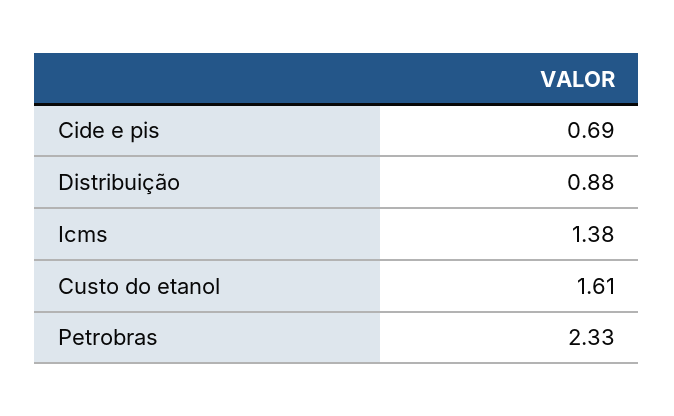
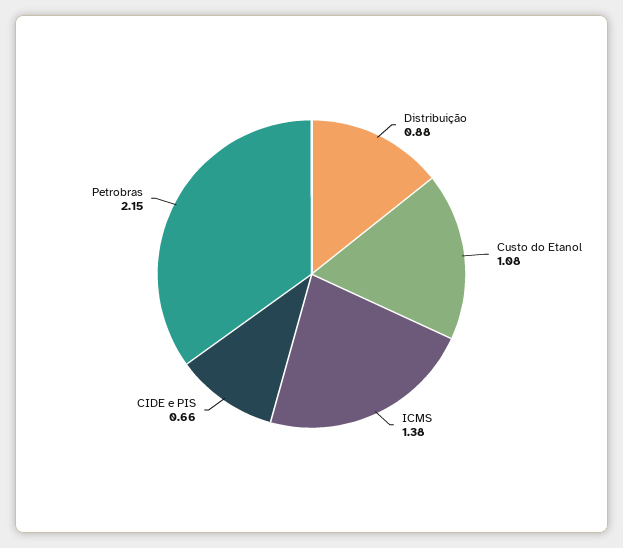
  {
-   "Cide e pis": 0.69,
+   "Cide e pis": 0.66,
    "Distribuição": 0.88,
    "Icms": 1.38,
-   "Custo do etanol": 1.61,
+   "Custo do etanol": 1.08,
-   "Petrobras": 2.33
+   "Petrobras": 2.15
  }

